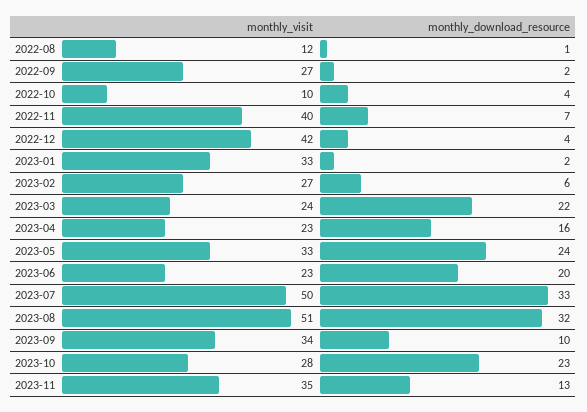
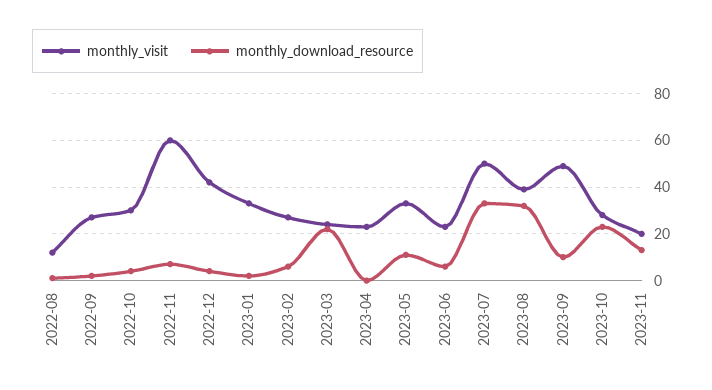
  {
    "monthly_visit": {
      "2022-08": 12,
      "2022-09": 27,
-     "2022-10": 10,
+     "2022-10": 30,
-     "2022-11": 40,
+     "2022-11": 60,
      "2022-12": 42,
      "2023-01": 33,
      "2023-02": 27,
      "2023-03": 24,
      "2023-04": 23,
      "2023-05": 33,
      "2023-06": 23,
      "2023-07": 50,
-     "2023-08": 51,
+     "2023-08": 40,
-     "2023-09": 34,
+     "2023-09": 50,
      "2023-10": 28,
-     "2023-11": 35
+     "2023-11": 20
    },
    "monthly_download_resource": {
      "2022-08": 1,
      "2022-09": 2,
      "2022-10": 4,
      "2022-11": 7,
      "2022-12": 4,
      "2023-01": 2,
      "2023-02": 6,
      "2023-03": 22,
-     "2023-04": 16,
+     "2023-04": 0,
-     "2023-05": 24,
+     "2023-05": 10,
-     "2023-06": 20,
+     "2023-06": 5,
      "2023-07": 33,
      "2023-08": 32,
      "2023-09": 10,
      "2023-10": 23,
      "2023-11": 13
    }
  }

